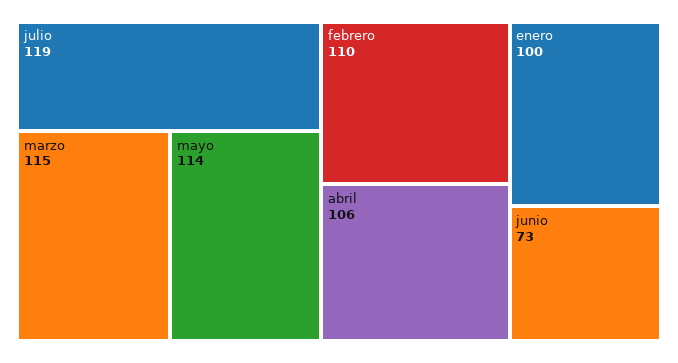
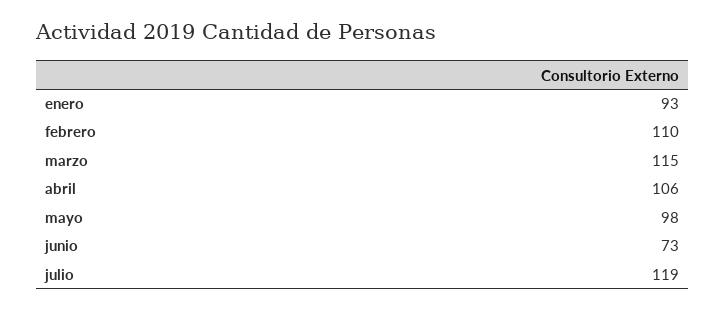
  {
    "julio": 119,
    "marzo": 115,
-   "mayo": 114,
+   "mayo": 98,
    "febrero": 110,
    "abril": 106,
-   "enero": 100,
+   "enero": 93,
    "junio": 73
  }

